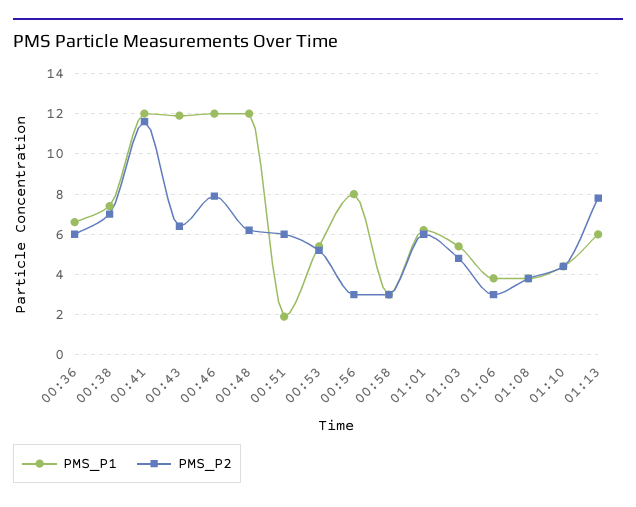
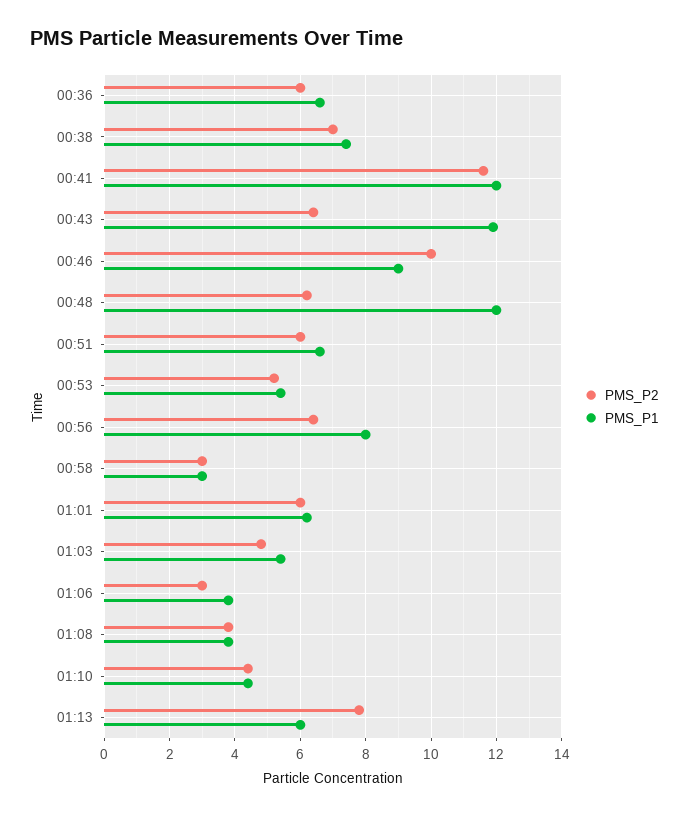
  {
    "PMS_P1": {
      "00:36": 6.5,
      "00:38": 7.5,
      "00:41": 12,
      "00:43": 12,
-     "00:46": 12,
+     "00:46": 9,
      "00:48": 12,
-     "00:51": 2,
+     "00:51": 6.5,
      "00:53": 5.5,
      "00:56": 8,
      "00:58": 3,
      "01:01": 6,
      "01:03": 5.5,
      "01:06": 4,
      "01:08": 4,
      "01:10": 4.5,
      "01:13": 6
    },
    "PMS_P2": {
      "00:36": 6,
      "00:38": 7,
      "00:41": 11.5,
      "00:43": 6.5,
-     "00:46": 8,
+     "00:46": 10,
      "00:48": 6,
      "00:51": 6,
      "00:53": 5,
-     "00:56": 3,
+     "00:56": 6.5,
      "00:58": 3,
      "01:01": 6,
      "01:03": 5,
      "01:06": 3,
      "01:08": 4,
      "01:10": 4.5,
      "01:13": 8
    }
  }

